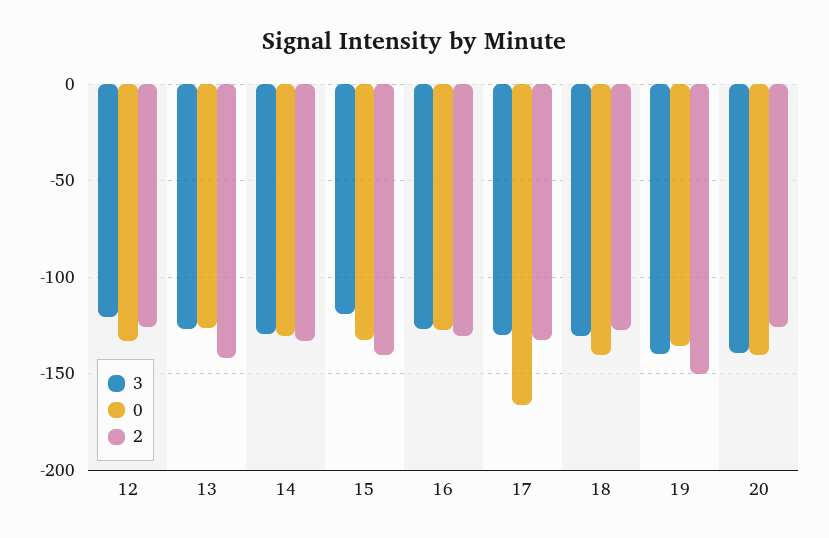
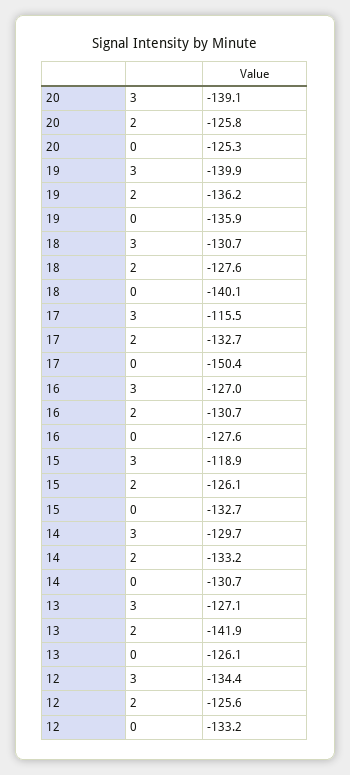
  {
    "3": {
-     "12": -120,
+     "12": -134.4,
      "13": -127.1,
      "14": -129.7,
      "15": -118.9,
      "16": -127,
-     "17": -130,
+     "17": -115.5,
      "18": -130.7,
      "19": -139.9,
      "20": -139.1
    },
    "0": {
      "12": -133.2,
      "13": -126.1,
      "14": -130.7,
      "15": -132.7,
      "16": -127.6,
-     "17": -165,
+     "17": -150.4,
      "18": -140.1,
      "19": -135.9,
-     "20": -140
+     "20": -125.3
    },
    "2": {
      "12": -125.6,
      "13": -141.9,
      "14": -133.2,
-     "15": -140,
+     "15": -126.1,
      "16": -130.7,
      "17": -132.7,
      "18": -127.6,
-     "19": -150,
+     "19": -136.2,
      "20": -125.8
    }
  }

